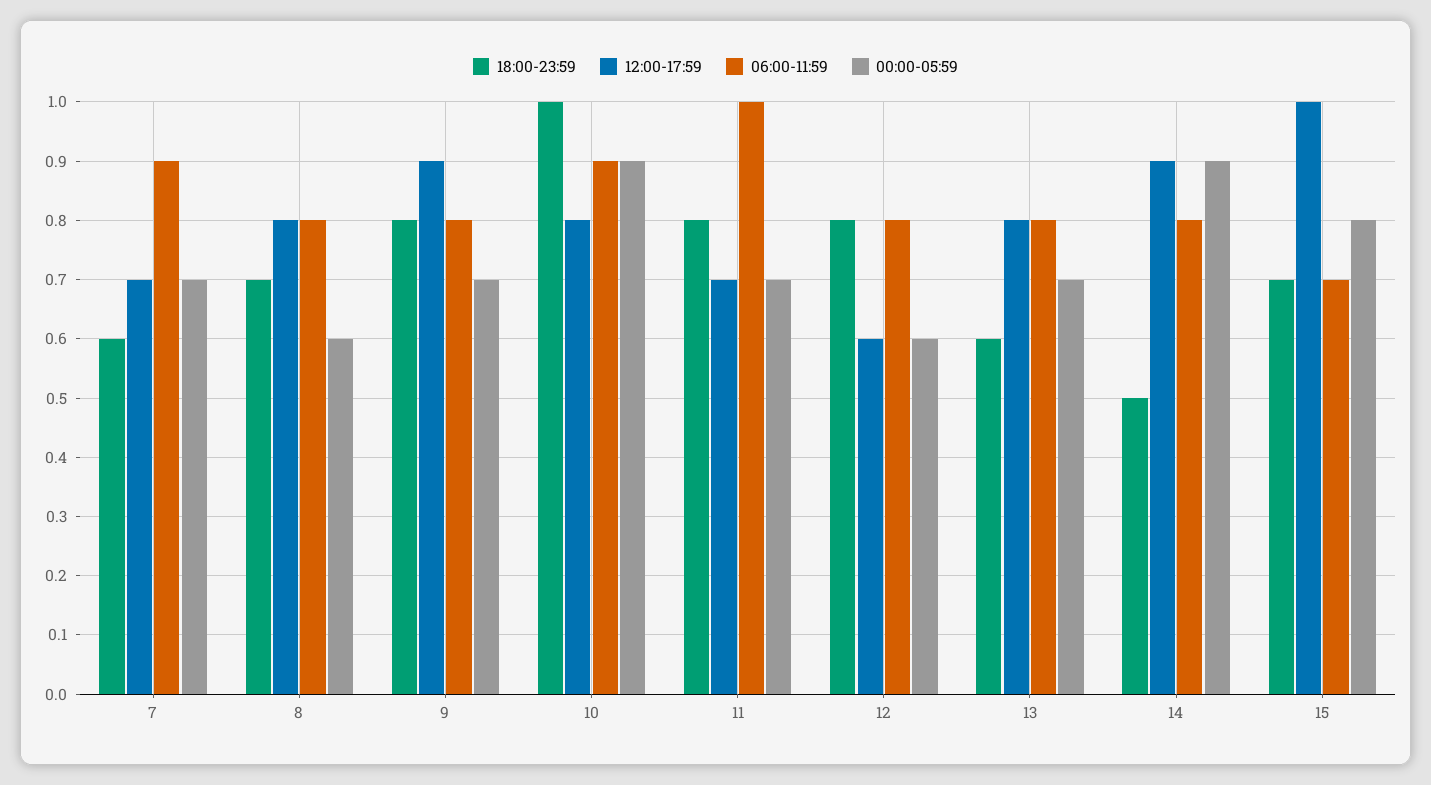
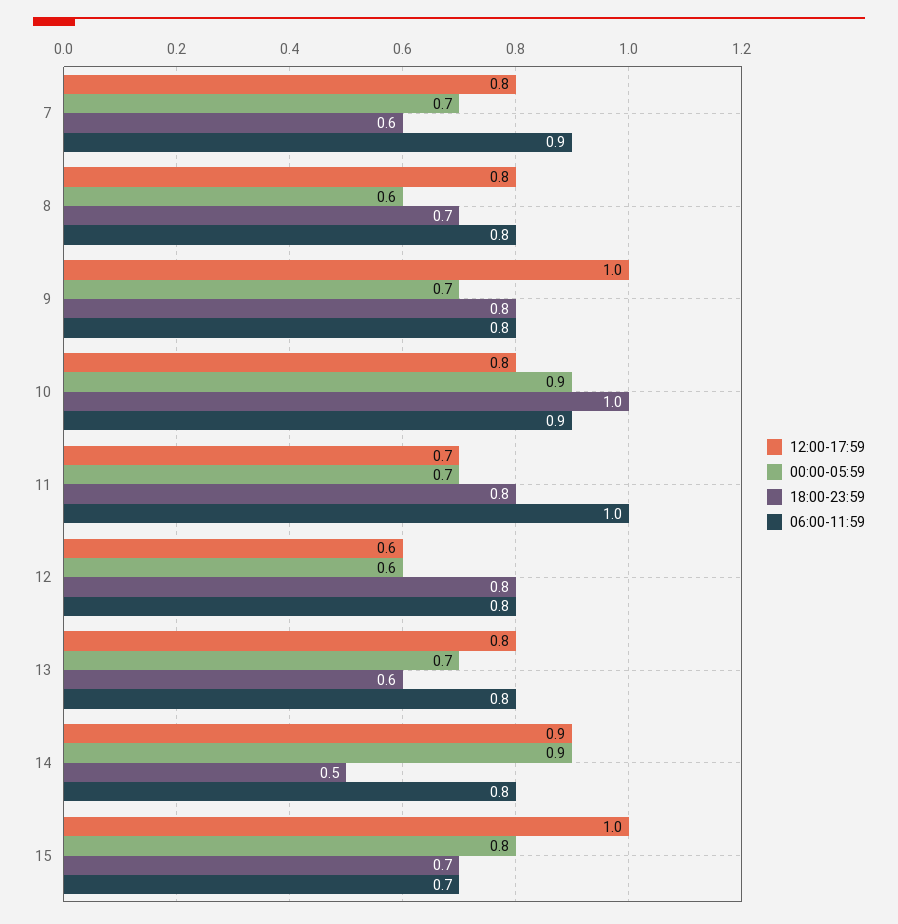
  {
    "18:00-23:59": {
      "7": 0.6,
      "8": 0.7,
      "9": 0.8,
      "10": 1,
      "11": 0.8,
      "12": 0.8,
      "13": 0.6,
      "14": 0.5,
      "15": 0.7
    },
    "12:00-17:59": {
-     "7": 0.7,
+     "7": 0.8,
      "8": 0.8,
-     "9": 0.9,
+     "9": 1,
      "10": 0.8,
      "11": 0.7,
      "12": 0.6,
      "13": 0.8,
      "14": 0.9,
      "15": 1
    },
    "06:00-11:59": {
      "7": 0.9,
      "8": 0.8,
      "9": 0.8,
      "10": 0.9,
      "11": 1,
      "12": 0.8,
      "13": 0.8,
      "14": 0.8,
      "15": 0.7
    },
    "00:00-05:59": {
      "7": 0.7,
      "8": 0.6,
      "9": 0.7,
      "10": 0.9,
      "11": 0.7,
      "12": 0.6,
      "13": 0.7,
      "14": 0.9,
      "15": 0.8
    }
  }

